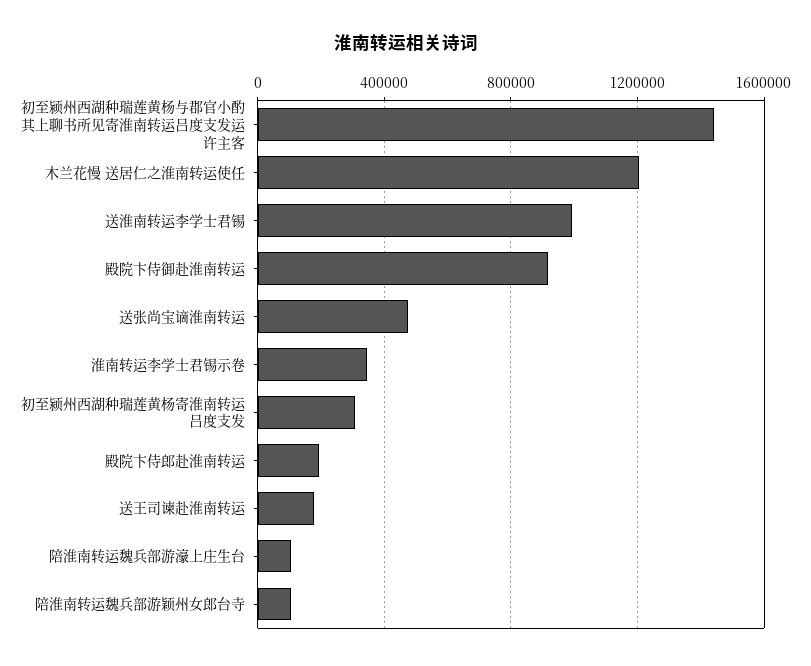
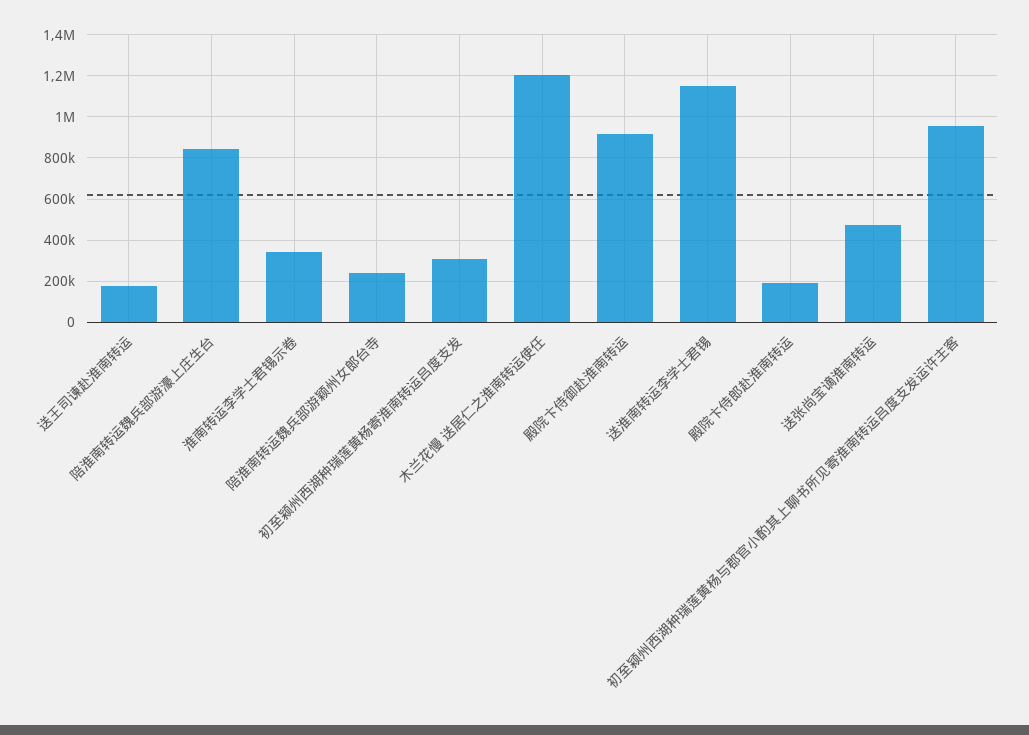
  {
-   "初至颍州西湖种瑞莲黄杨与郡官小酌其上聊书所见寄淮南转运吕度支发运许主客": 1450000,
+   "初至颍州西湖种瑞莲黄杨与郡官小酌其上聊书所见寄淮南转运吕度支发运许主客": 950000,
    "木兰花慢 送居仁之淮南转运使任": 1200000,
-   "送淮南转运李学士君锡": 1000000,
+   "送淮南转运李学士君锡": 1150000,
    "殿院卞侍御赴淮南转运": 900000,
    "送张尚宝谪淮南转运": 500000,
    "淮南转运李学士君锡示卷": 350000,
    "初至颍州西湖种瑞莲黄杨寄淮南转运吕度支发": 300000,
    "殿院卞侍郎赴淮南转运": 200000,
    "送王司谏赴淮南转运": 200000,
-   "陪淮南转运魏兵部游濠上庄生台": 100000,
+   "陪淮南转运魏兵部游濠上庄生台": 850000,
-   "陪淮南转运魏兵部游颖州女郎台寺": 100000
+   "陪淮南转运魏兵部游颖州女郎台寺": 250000
  }

